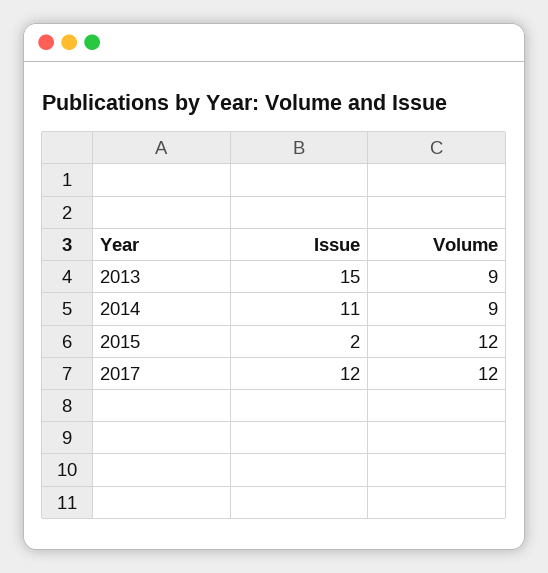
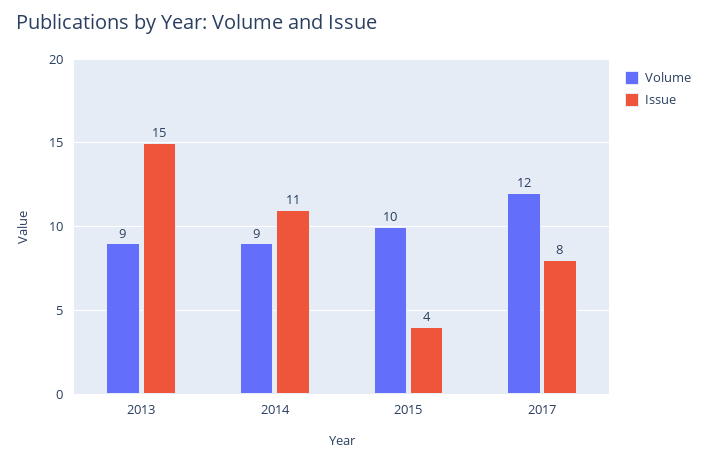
  {
    "Issue": {
      "2013": 15,
      "2014": 11,
-     "2015": 2,
+     "2015": 4,
-     "2017": 12
+     "2017": 8
    },
    "Volume": {
      "2013": 9,
      "2014": 9,
-     "2015": 12,
+     "2015": 10,
      "2017": 12
    }
  }

